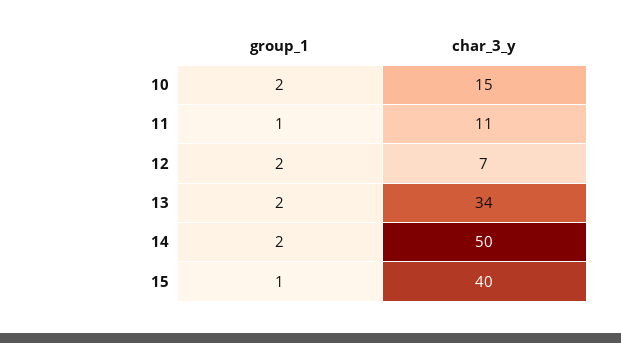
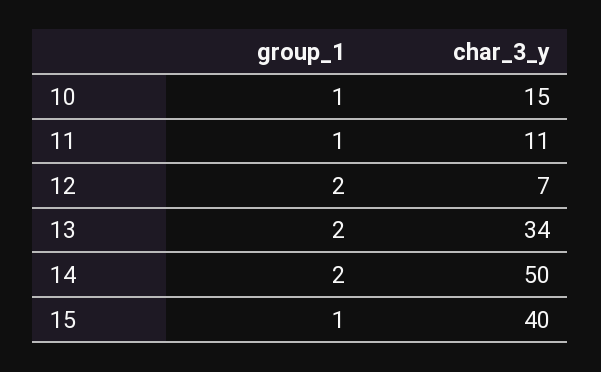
  {
    "group_1": {
-     "10": 2,
+     "10": 1,
      "11": 1,
      "12": 2,
      "13": 2,
      "14": 2,
      "15": 1
    },
    "char_3_y": {
      "10": 15,
      "11": 11,
      "12": 7,
      "13": 34,
      "14": 50,
      "15": 40
    }
  }

